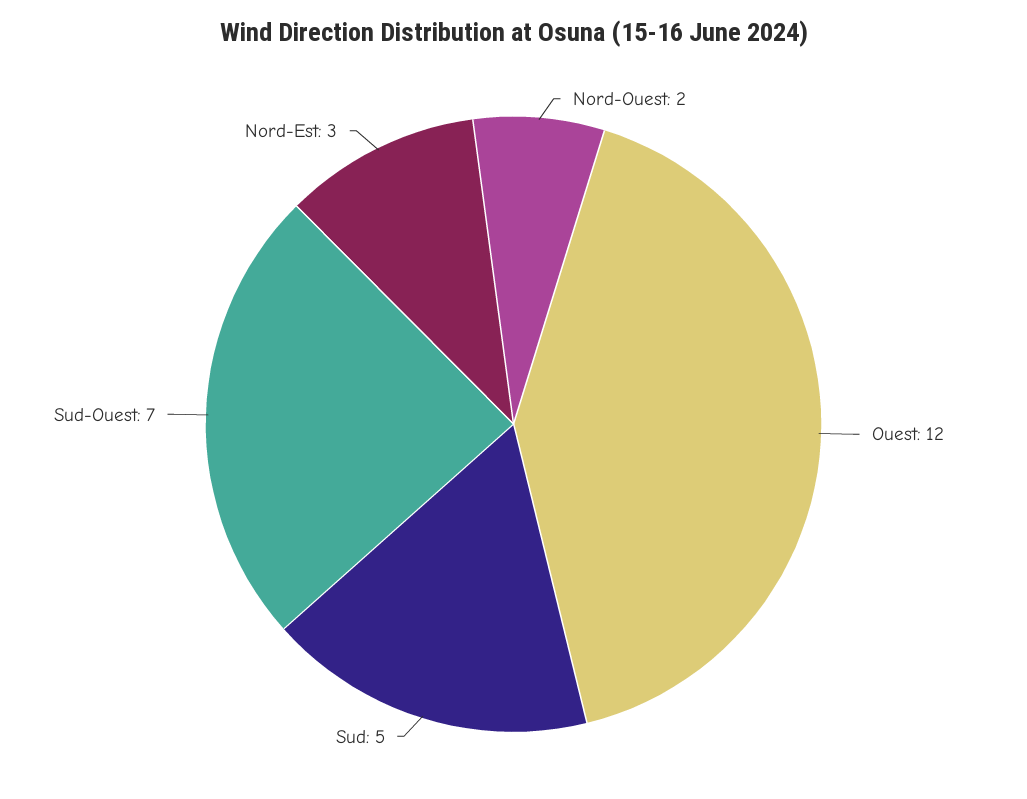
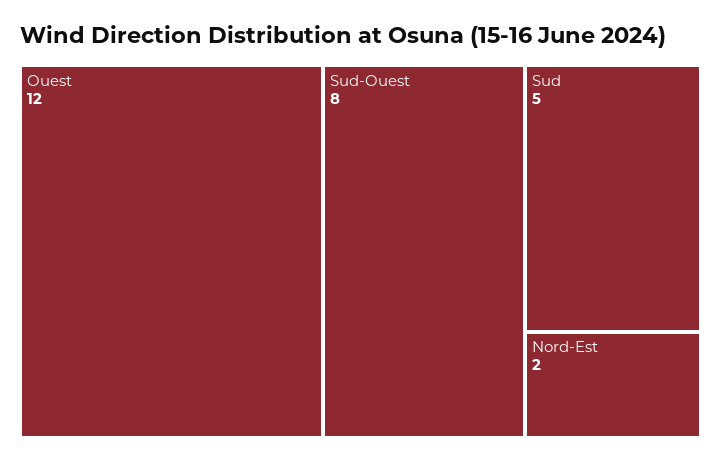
  {
-   "Nord-Ouest": 2,
    "Ouest": 12,
    "Sud": 5,
-   "Sud-Ouest": 7,
+   "Sud-Ouest": 8,
-   "Nord-Est": 3
+   "Nord-Est": 2
  }

